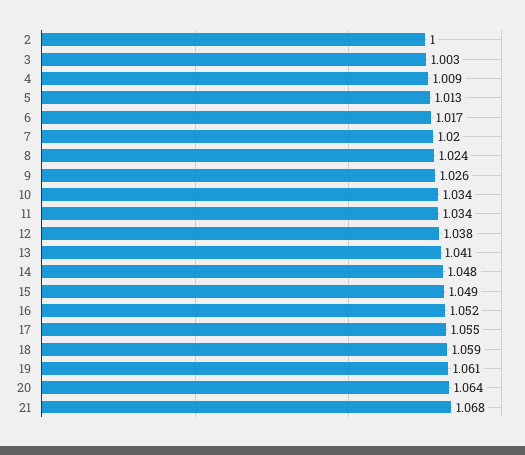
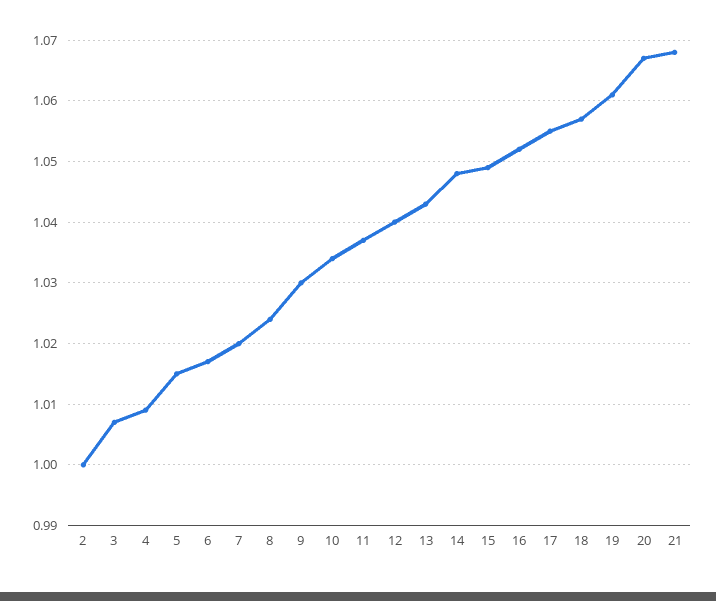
  {
    "2": 1,
-   "3": 1.003,
+   "3": 1.007,
    "4": 1.009,
-   "5": 1.013,
+   "5": 1.015,
    "6": 1.017,
    "7": 1.02,
    "8": 1.024,
-   "9": 1.026,
+   "9": 1.03,
    "10": 1.034,
-   "11": 1.034,
+   "11": 1.037,
-   "12": 1.038,
+   "12": 1.04,
-   "13": 1.041,
+   "13": 1.043,
    "14": 1.048,
    "15": 1.049,
    "16": 1.052,
    "17": 1.055,
-   "18": 1.059,
+   "18": 1.057,
    "19": 1.061,
-   "20": 1.064,
+   "20": 1.067,
    "21": 1.068
  }

